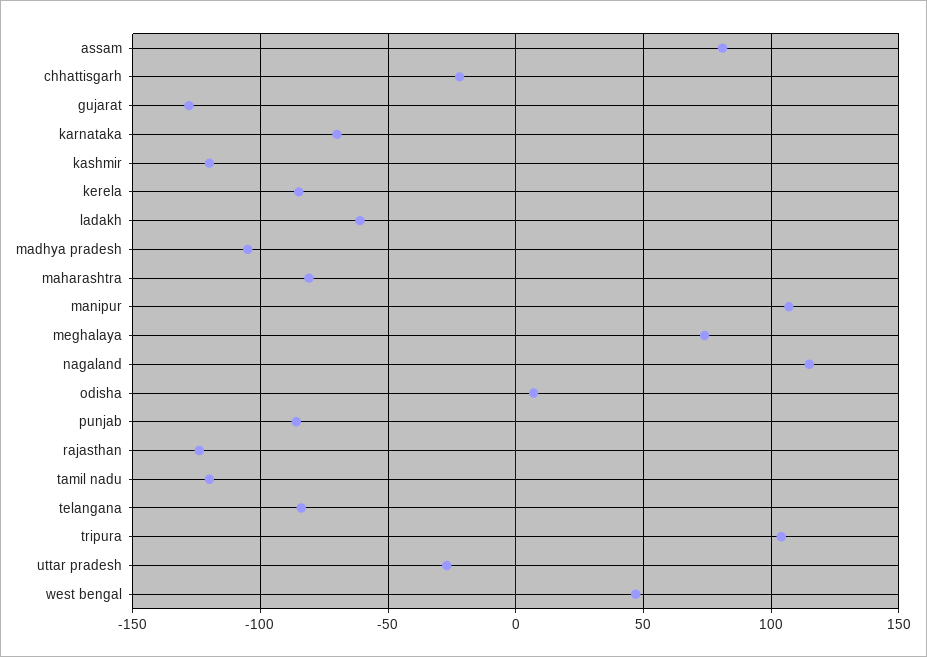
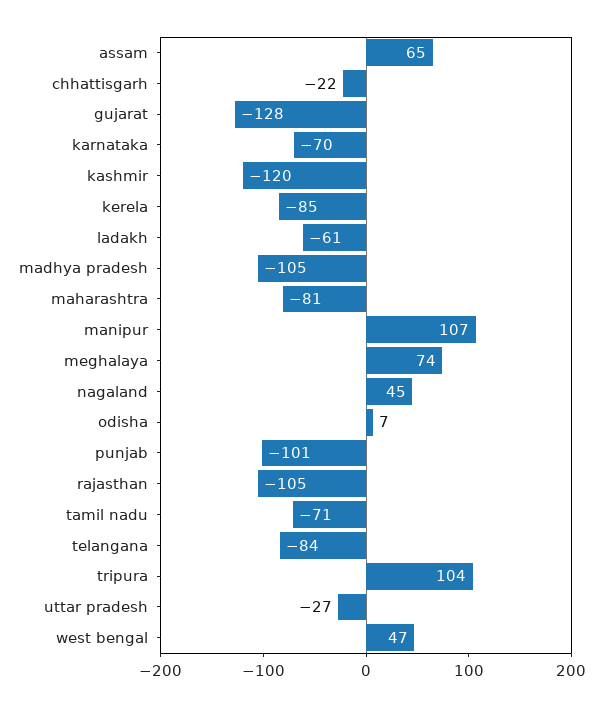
  {
-   "assam": 80,
+   "assam": 65,
    "chhattisgarh": -22,
    "gujarat": -128,
    "karnataka": -70,
    "kashmir": -120,
    "kerela": -85,
    "ladakh": -61,
    "madhya pradesh": -105,
    "maharashtra": -81,
    "manipur": 107,
    "meghalaya": 74,
-   "nagaland": 115,
+   "nagaland": 45,
    "odisha": 7,
-   "punjab": -85,
+   "punjab": -101,
-   "rajasthan": -125,
+   "rajasthan": -105,
-   "tamil nadu": -120,
+   "tamil nadu": -71,
    "telangana": -84,
    "tripura": 104,
    "uttar pradesh": -27,
    "west bengal": 47
  }

